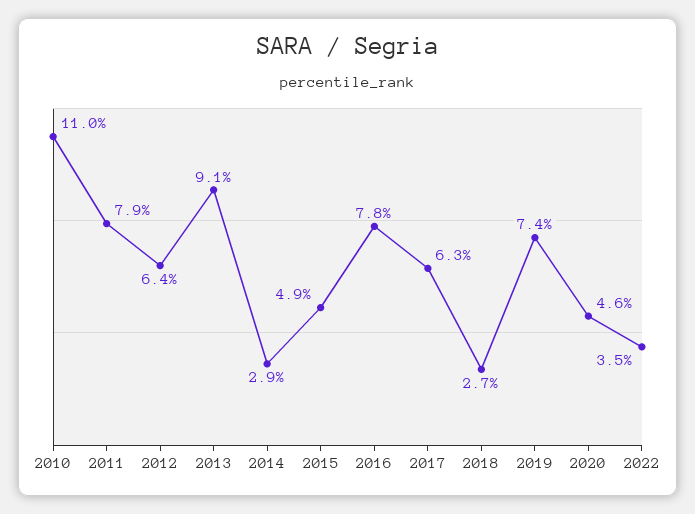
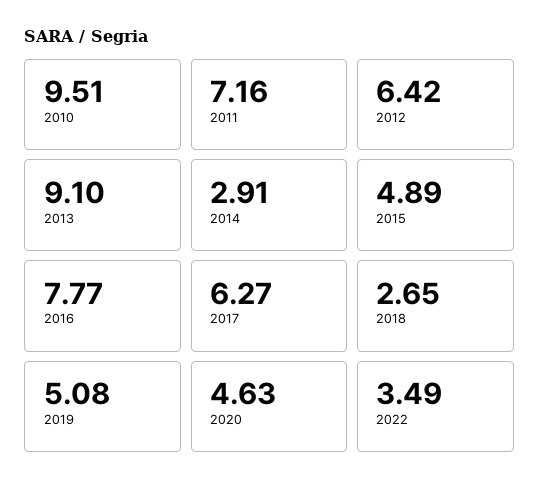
  {
-   "2010": 11,
+   "2010": 9.51,
-   "2011": 7.9,
+   "2011": 7.16,
    "2012": 6.42,
    "2013": 9.1,
    "2014": 2.91,
    "2015": 4.89,
    "2016": 7.77,
    "2017": 6.27,
    "2018": 2.65,
-   "2019": 7.4,
+   "2019": 5.08,
    "2020": 4.63,
    "2022": 3.49
  }

